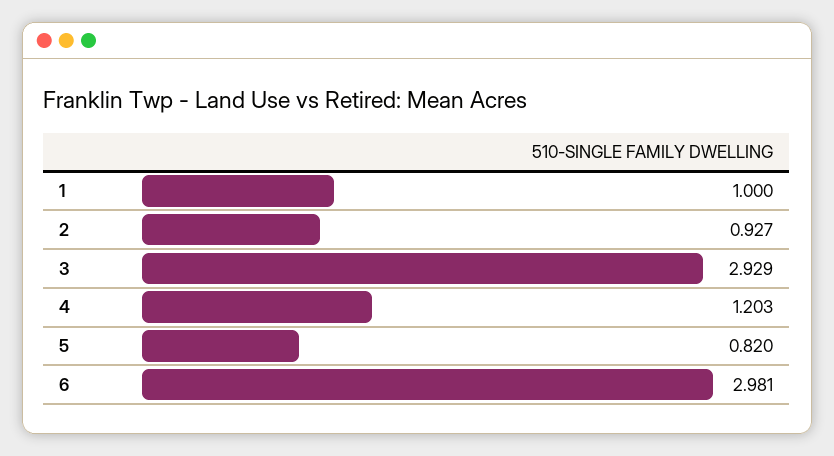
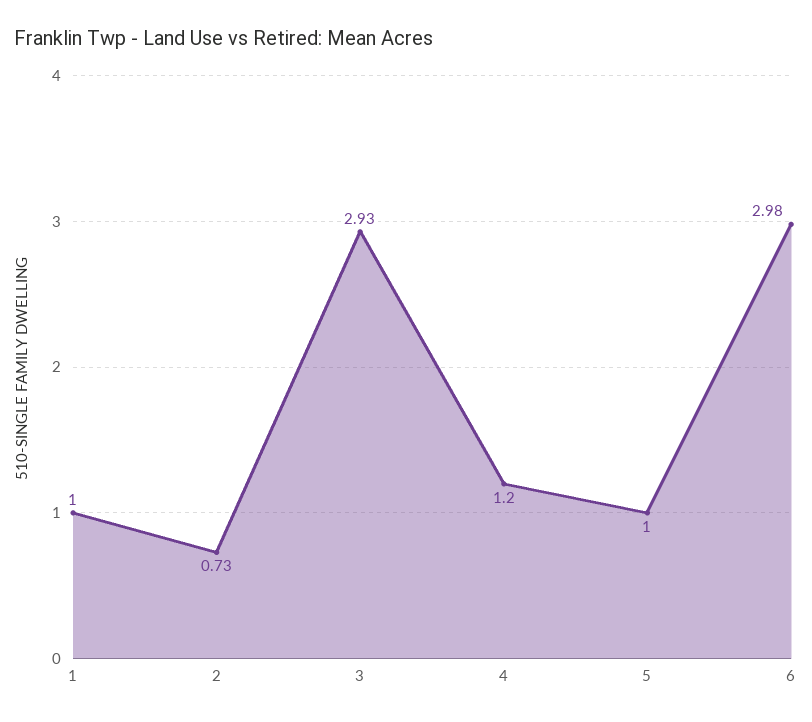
  {
    "1": 1,
-   "2": 0.927,
+   "2": 0.73,
    "3": 2.929,
    "4": 1.203,
-   "5": 0.82,
+   "5": 1,
    "6": 2.981
  }

